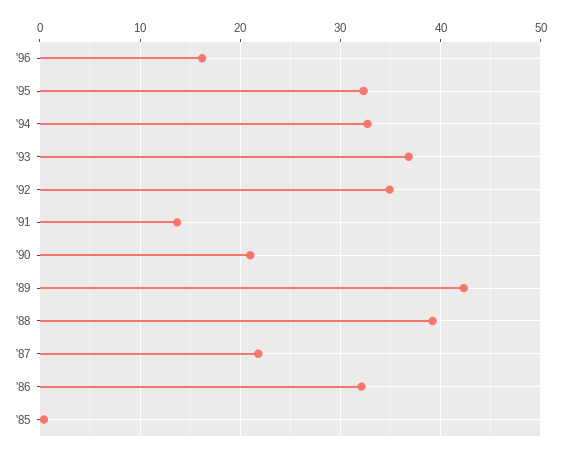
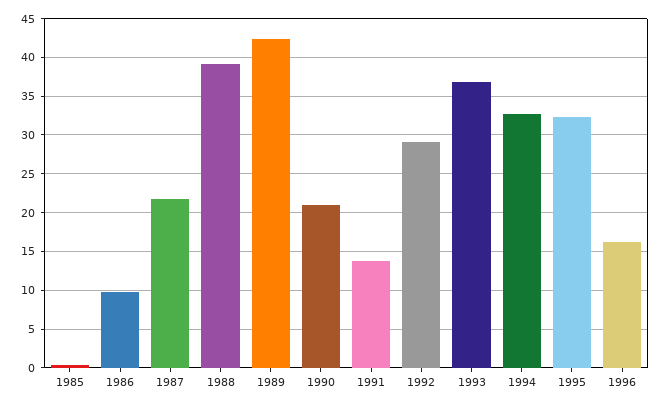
  {
    "'96": 16,
    "'95": 32,
    "'94": 33,
    "'93": 37,
-   "'92": 35,
+   "'92": 29,
    "'91": 14,
    "'90": 21,
    "'89": 42,
    "'88": 39,
    "'87": 22,
-   "'86": 32,
+   "'86": 10,
    "'85": 0
  }

